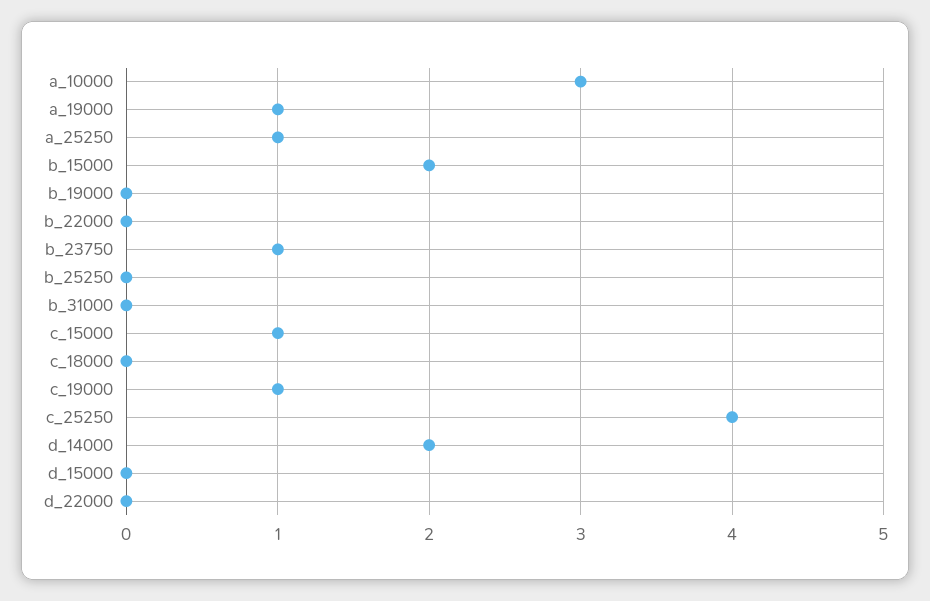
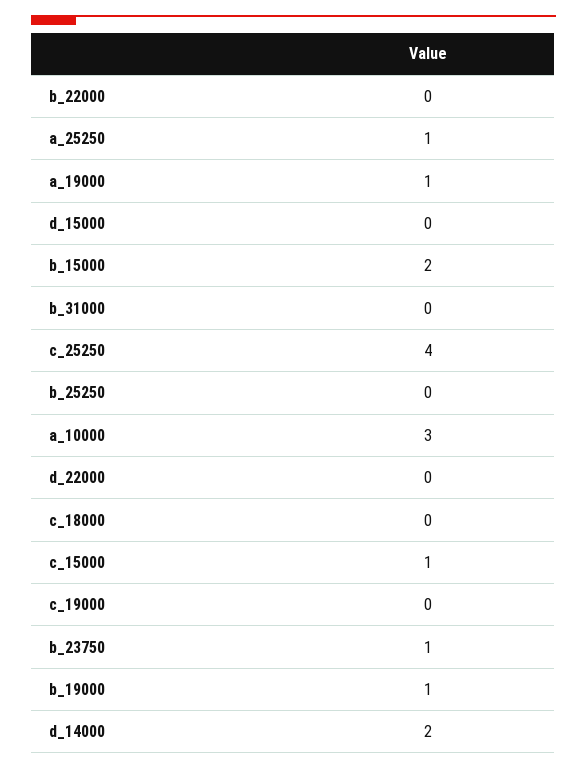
  {
    "a_10000": 3,
    "a_19000": 1,
    "a_25250": 1,
    "b_15000": 2,
-   "b_19000": 0,
+   "b_19000": 1,
    "b_22000": 0,
    "b_23750": 1,
    "b_25250": 0,
    "b_31000": 0,
    "c_15000": 1,
    "c_18000": 0,
-   "c_19000": 1,
+   "c_19000": 0,
    "c_25250": 4,
    "d_14000": 2,
    "d_15000": 0,
    "d_22000": 0
  }

